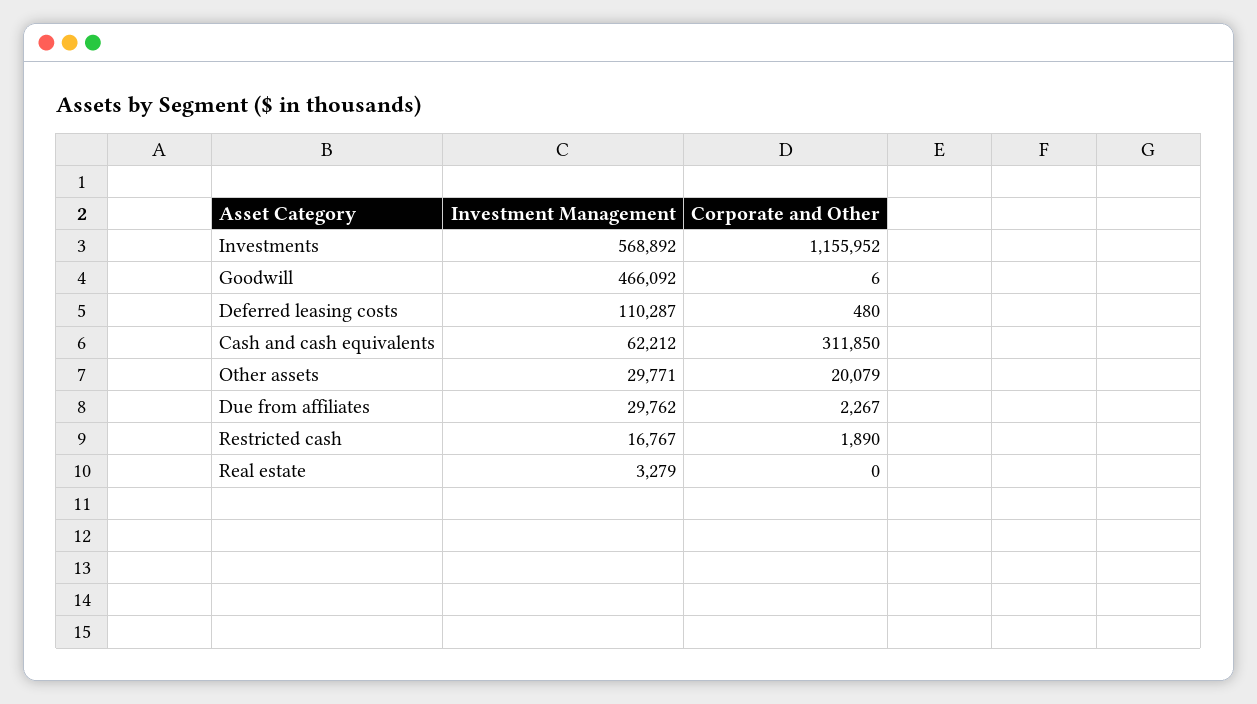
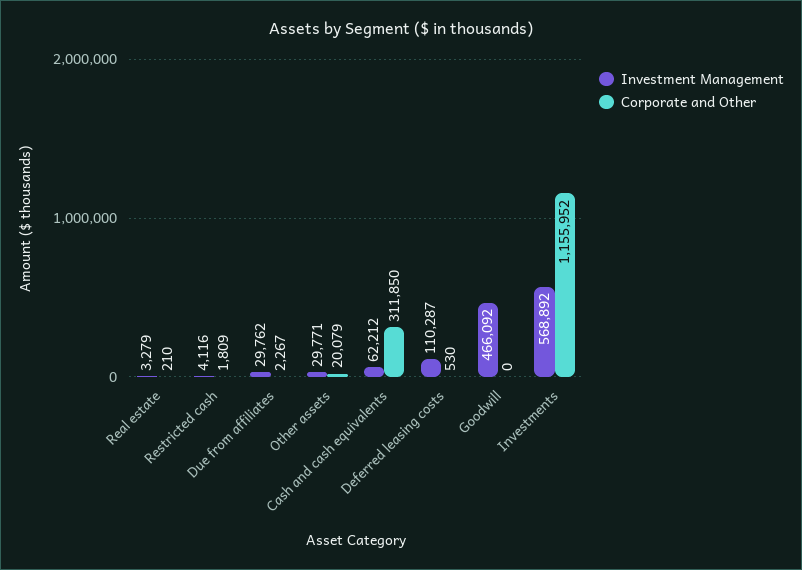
  {
    "Investment Management": {
      "Investments": 568892,
      "Goodwill": 466092,
      "Deferred leasing costs": 110287,
      "Cash and cash equivalents": 62212,
      "Other assets": 29771,
      "Due from affiliates": 29762,
-     "Restricted cash": 16767,
+     "Restricted cash": 4116,
      "Real estate": 3279
    },
    "Corporate and Other": {
      "Investments": 1155952,
-     "Goodwill": 6,
+     "Goodwill": 0,
-     "Deferred leasing costs": 480,
+     "Deferred leasing costs": 530,
      "Cash and cash equivalents": 311850,
      "Other assets": 20079,
      "Due from affiliates": 2267,
-     "Restricted cash": 1890,
+     "Restricted cash": 1809,
-     "Real estate": 0
+     "Real estate": 210
    }
  }

